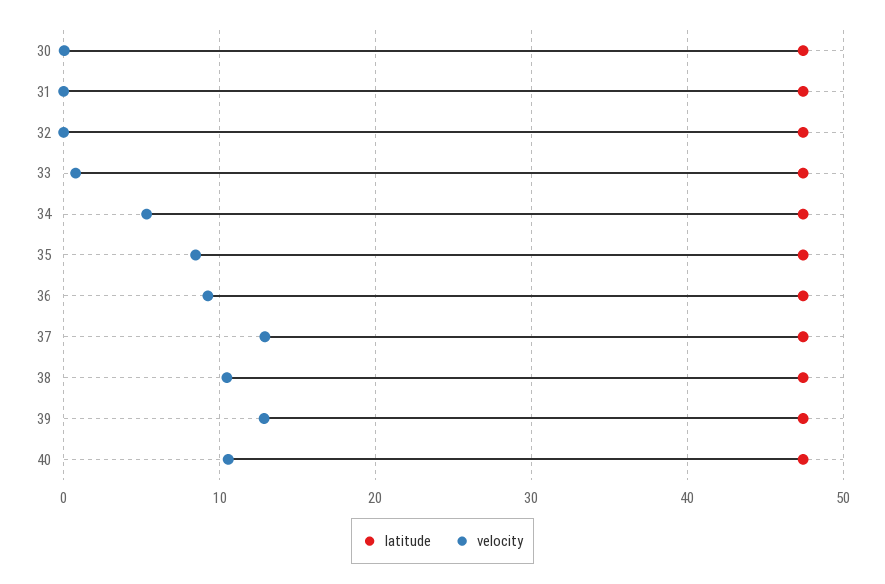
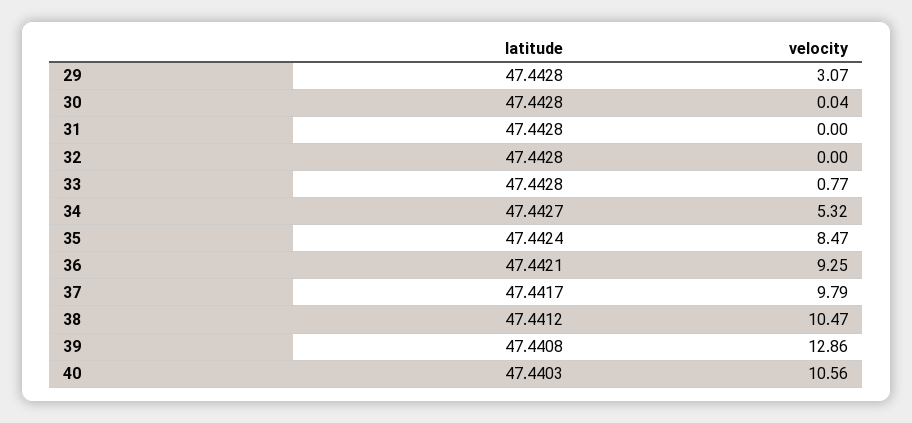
  {
    "latitude": {
      "30": 47.4428,
      "31": 47.4428,
      "32": 47.4428,
      "33": 47.4428,
      "34": 47.4427,
      "35": 47.4424,
      "36": 47.4421,
      "37": 47.4417,
      "38": 47.4412,
      "39": 47.4408,
-     "40": 47.4403
+     "40": 47.4403,
+     "29": 47.4428
    },
    "velocity": {
      "30": 0.04,
      "31": 0,
      "32": 0,
      "33": 0.77,
      "34": 5.32,
      "35": 8.47,
      "36": 9.25,
-     "37": 13,
+     "37": 9.79,
      "38": 10.47,
      "39": 12.86,
-     "40": 10.56
+     "40": 10.56,
+     "29": 3.07
    }
  }

